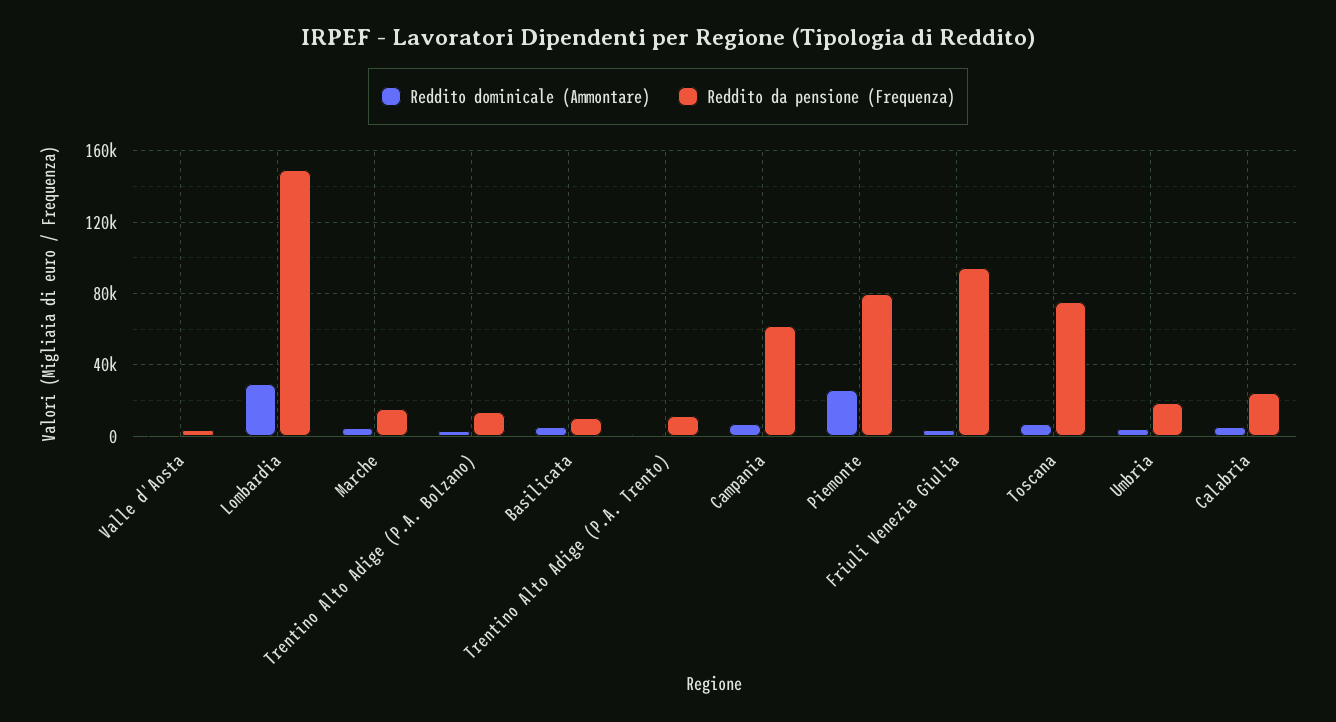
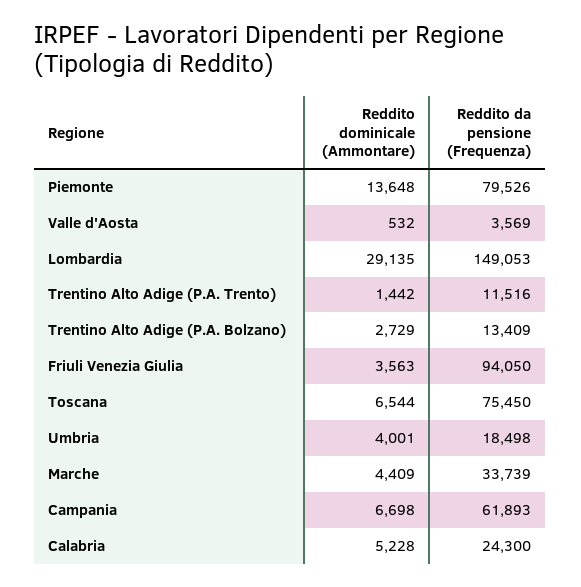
  {
    "Reddito dominicale (Ammontare)": {
      "Valle d'Aosta": 532,
      "Lombardia": 29135,
      "Marche": 4409,
      "Trentino Alto Adige (P.A. Bolzano)": 2729,
-     "Basilicata": 5000,
      "Trentino Alto Adige (P.A. Trento)": 1442,
      "Campania": 6698,
-     "Piemonte": 25000,
+     "Piemonte": 13648,
      "Friuli Venezia Giulia": 3563,
      "Toscana": 6544,
      "Umbria": 4001,
      "Calabria": 5228
    },
    "Reddito da pensione (Frequenza)": {
      "Valle d'Aosta": 3569,
      "Lombardia": 149053,
-     "Marche": 15000,
+     "Marche": 33739,
      "Trentino Alto Adige (P.A. Bolzano)": 13409,
-     "Basilicata": 10000,
      "Trentino Alto Adige (P.A. Trento)": 11516,
      "Campania": 61893,
      "Piemonte": 79526,
      "Friuli Venezia Giulia": 94050,
      "Toscana": 75450,
      "Umbria": 18498,
      "Calabria": 24300
    }
  }

